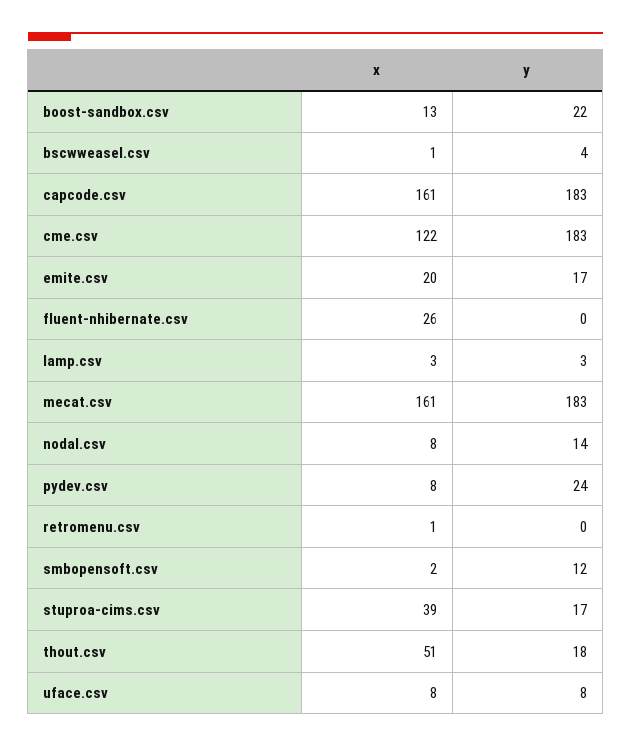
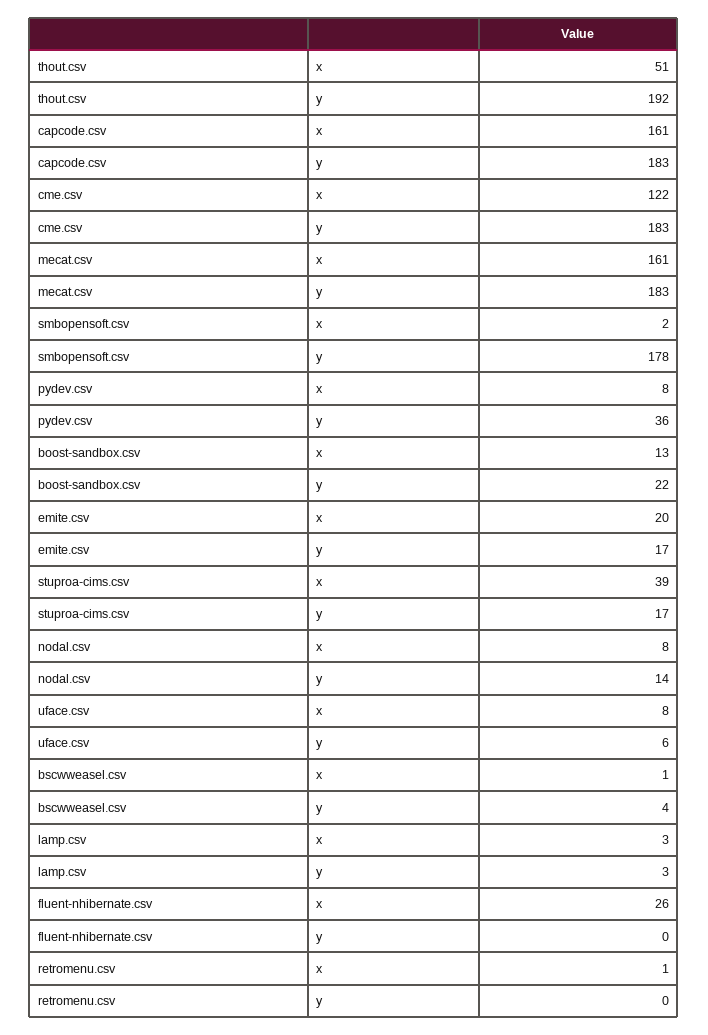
  {
    "x": {
      "boost-sandbox.csv": 13,
      "bscwweasel.csv": 1,
      "capcode.csv": 161,
      "cme.csv": 122,
      "emite.csv": 20,
      "fluent-nhibernate.csv": 26,
      "lamp.csv": 3,
      "mecat.csv": 161,
      "nodal.csv": 8,
      "pydev.csv": 8,
      "retromenu.csv": 1,
      "smbopensoft.csv": 2,
      "stuproa-cims.csv": 39,
      "thout.csv": 51,
      "uface.csv": 8
    },
    "y": {
      "boost-sandbox.csv": 22,
      "bscwweasel.csv": 4,
      "capcode.csv": 183,
      "cme.csv": 183,
      "emite.csv": 17,
      "fluent-nhibernate.csv": 0,
      "lamp.csv": 3,
      "mecat.csv": 183,
      "nodal.csv": 14,
-     "pydev.csv": 24,
+     "pydev.csv": 36,
      "retromenu.csv": 0,
-     "smbopensoft.csv": 12,
+     "smbopensoft.csv": 178,
      "stuproa-cims.csv": 17,
-     "thout.csv": 18,
+     "thout.csv": 192,
-     "uface.csv": 8
+     "uface.csv": 6
    }
  }

